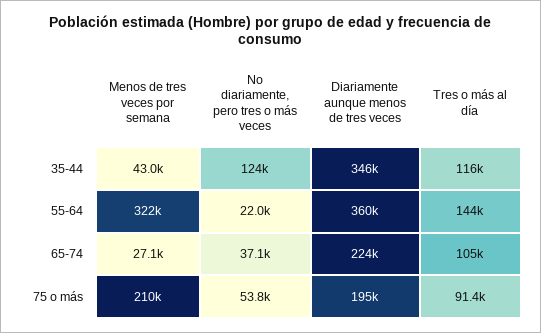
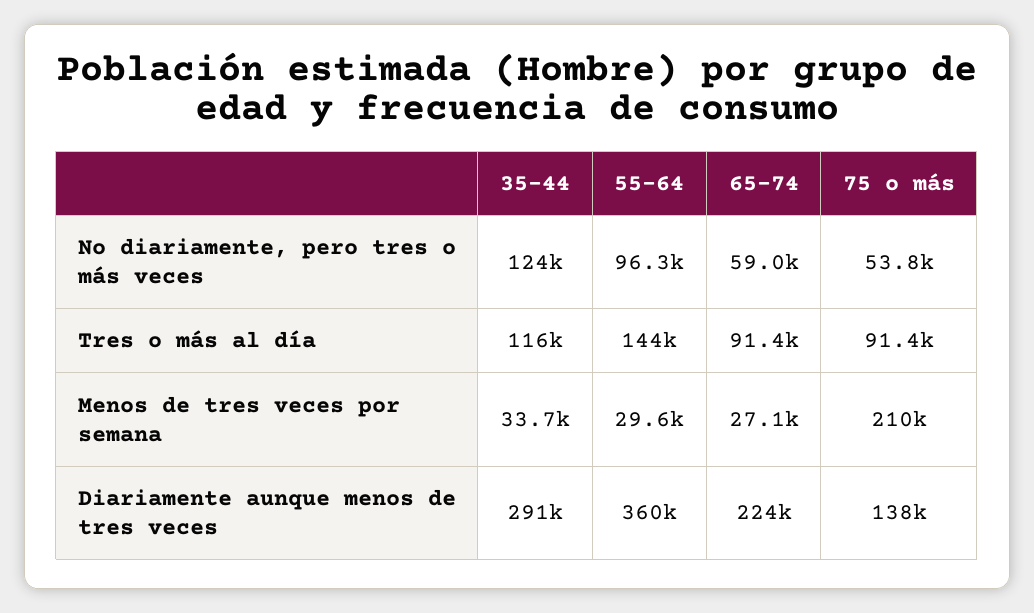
  {
    "Menos de tres veces por semana": {
-     "35-44": 43000,
+     "35-44": 33700,
-     "55-64": 322000,
+     "55-64": 29600,
      "65-74": 27100,
      "75 o más": 210000
    },
    "No diariamente, pero tres o más veces": {
      "35-44": 124000,
-     "55-64": 22000,
+     "55-64": 96300,
-     "65-74": 37100,
+     "65-74": 59000,
      "75 o más": 53800
    },
    "Diariamente aunque menos de tres veces": {
-     "35-44": 346000,
+     "35-44": 291000,
      "55-64": 360000,
      "65-74": 224000,
-     "75 o más": 195000
+     "75 o más": 138000
    },
    "Tres o más al día": {
      "35-44": 116000,
      "55-64": 144000,
-     "65-74": 105000,
+     "65-74": 91400,
      "75 o más": 91400
    }
  }

